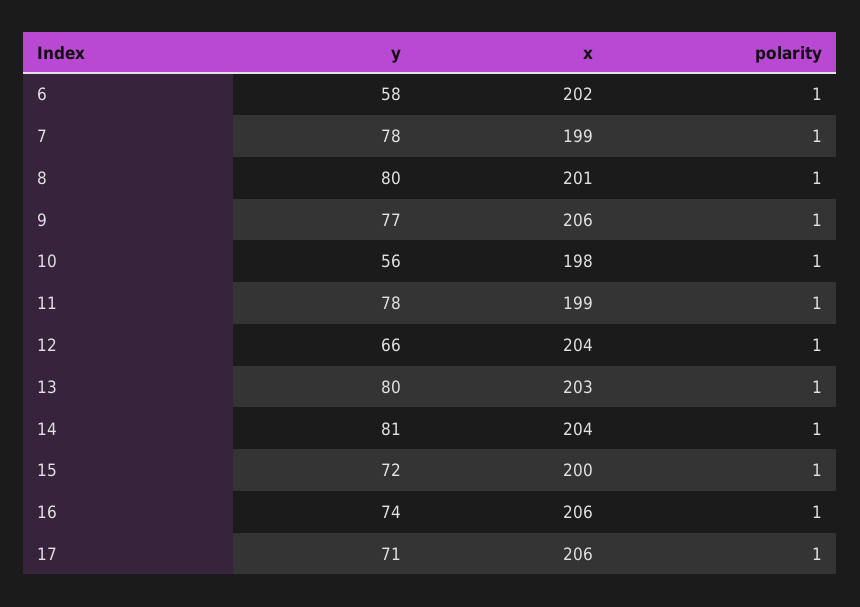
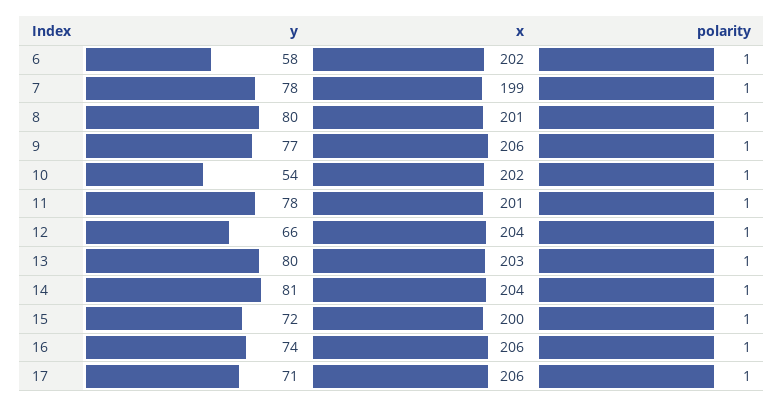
  {
    "y": {
      "6": 58,
      "7": 78,
      "8": 80,
      "9": 77,
-     "10": 56,
+     "10": 54,
      "11": 78,
      "12": 66,
      "13": 80,
      "14": 81,
      "15": 72,
      "16": 74,
      "17": 71
    },
    "x": {
      "6": 202,
      "7": 199,
      "8": 201,
      "9": 206,
-     "10": 198,
+     "10": 202,
-     "11": 199,
+     "11": 201,
      "12": 204,
      "13": 203,
      "14": 204,
      "15": 200,
      "16": 206,
      "17": 206
    },
    "polarity": {
      "6": 1,
      "7": 1,
      "8": 1,
      "9": 1,
      "10": 1,
      "11": 1,
      "12": 1,
      "13": 1,
      "14": 1,
      "15": 1,
      "16": 1,
      "17": 1
    }
  }

